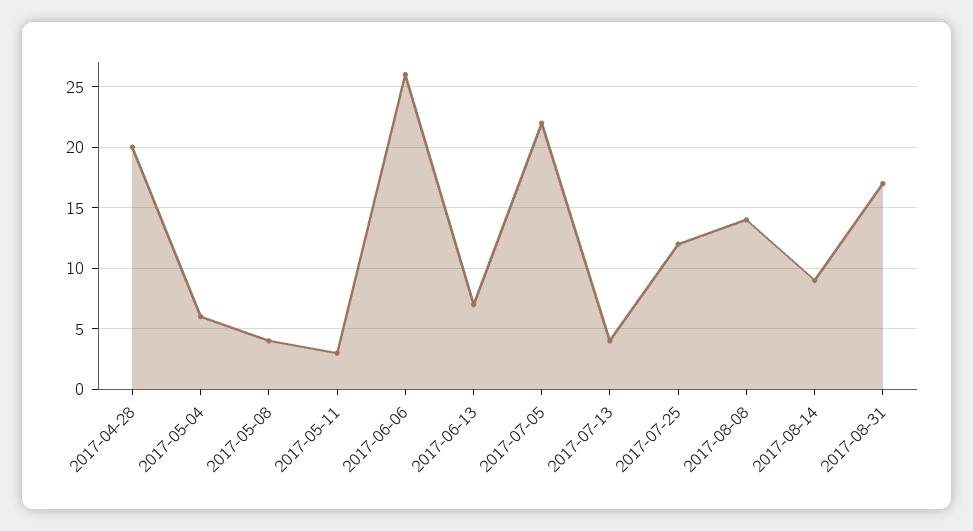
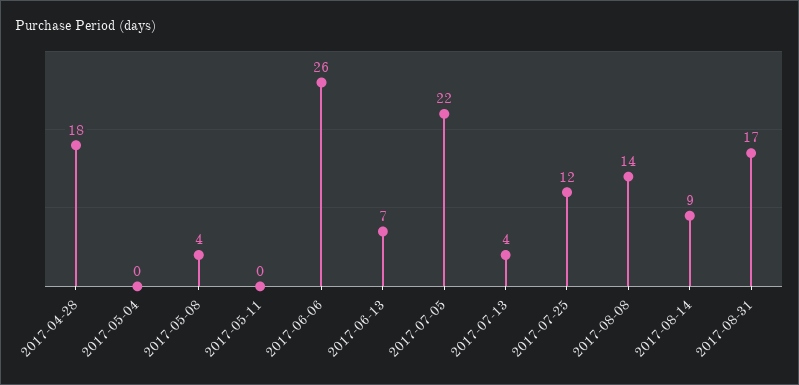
  {
-   "2017-04-28": 20,
+   "2017-04-28": 18,
-   "2017-05-04": 6,
+   "2017-05-04": 0,
    "2017-05-08": 4,
-   "2017-05-11": 3,
+   "2017-05-11": 0,
    "2017-06-06": 26,
    "2017-06-13": 7,
    "2017-07-05": 22,
    "2017-07-13": 4,
    "2017-07-25": 12,
    "2017-08-08": 14,
    "2017-08-14": 9,
    "2017-08-31": 17
  }

